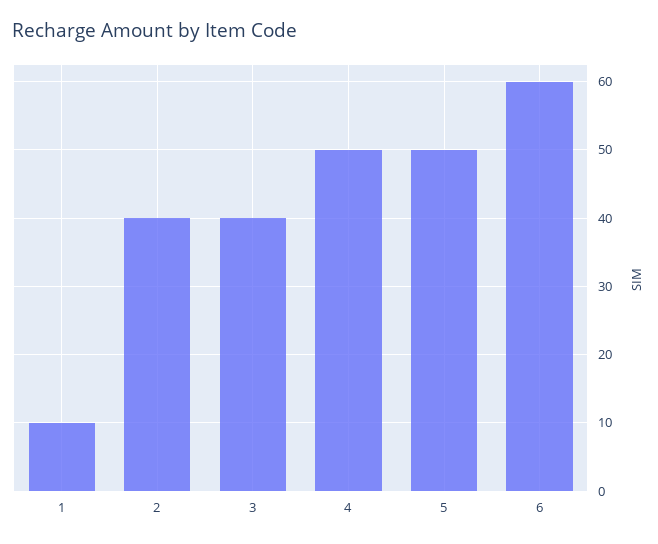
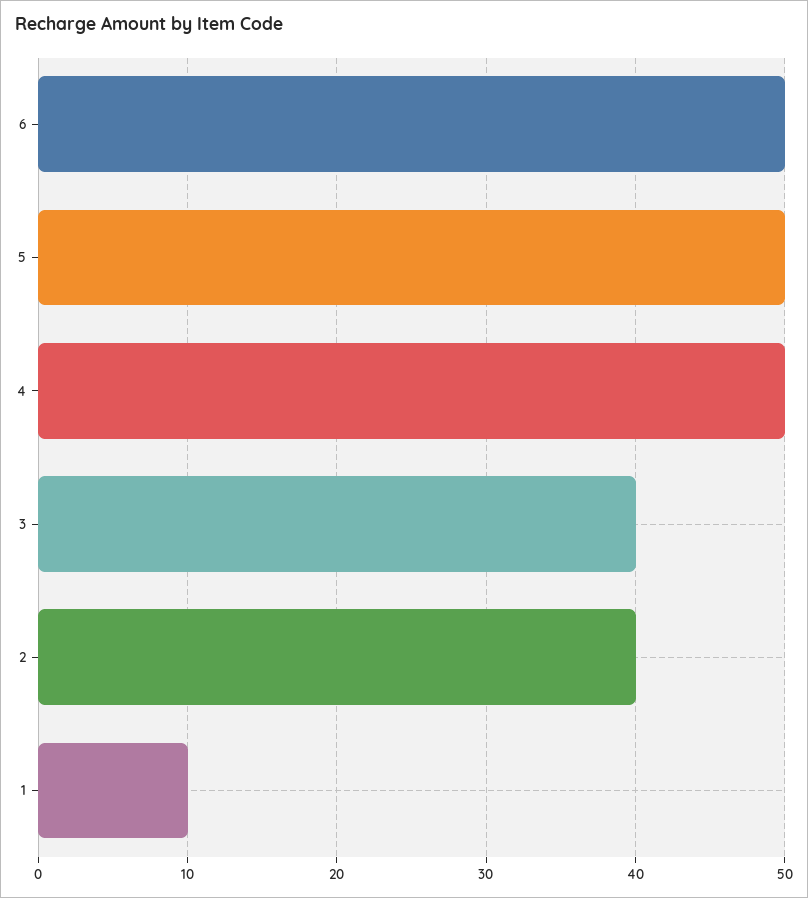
  {
    "1": 10,
    "2": 40,
    "3": 40,
    "4": 50,
    "5": 50,
-   "6": 60
+   "6": 50
  }

